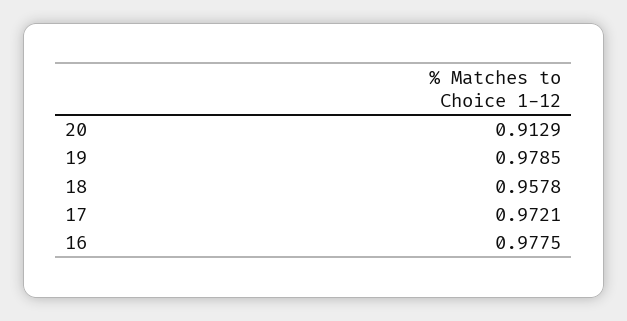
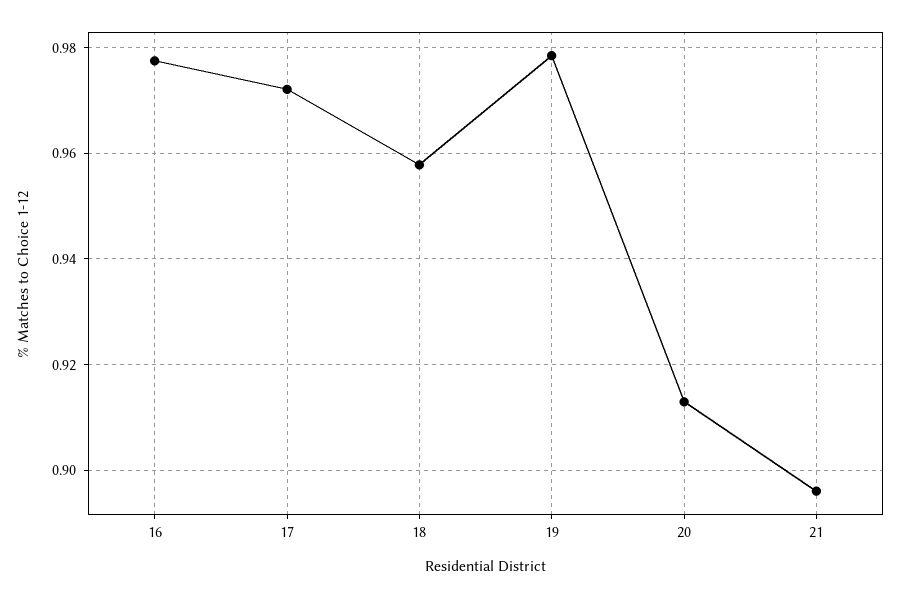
  {
    "20": 0.9129,
    "19": 0.9785,
    "18": 0.9578,
    "17": 0.9721,
-   "16": 0.9775
+   "16": 0.9775,
+   "21": 0.896
  }

